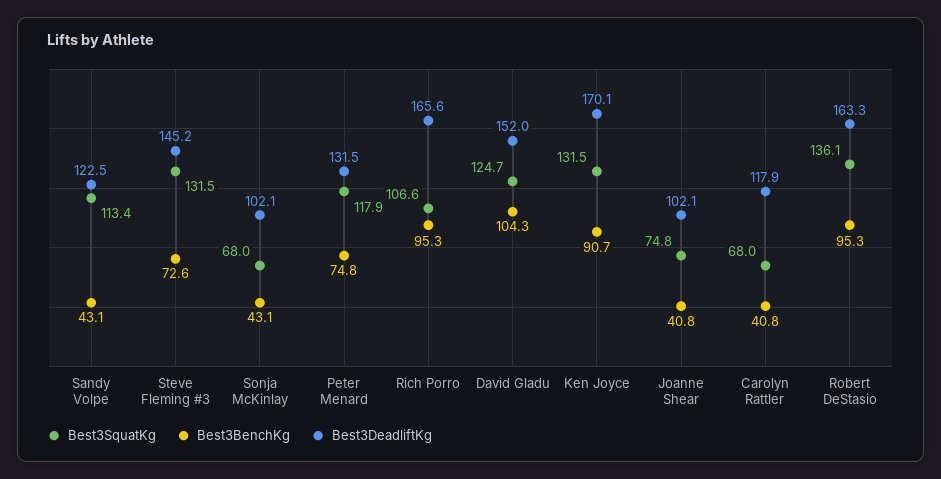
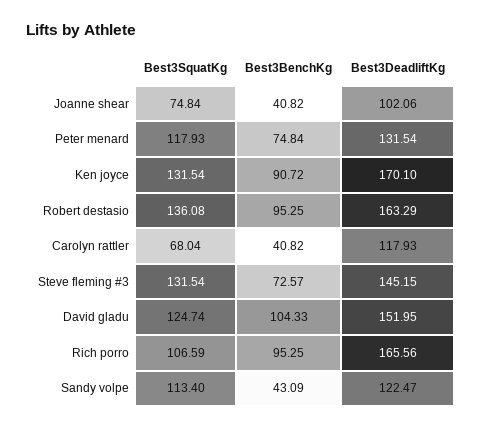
  {
    "Best3SquatKg": {
      "Sandy Volpe": 113.4,
      "Steve Fleming #3": 131.54,
-     "Sonja McKinlay": 68,
      "Peter Menard": 117.93,
      "Rich Porro": 106.59,
      "David Gladu": 124.74,
      "Ken Joyce": 131.54,
      "Joanne Shear": 74.84,
      "Carolyn Rattler": 68.04,
      "Robert DeStasio": 136.08
    },
    "Best3BenchKg": {
      "Sandy Volpe": 43.09,
      "Steve Fleming #3": 72.57,
-     "Sonja McKinlay": 43.1,
      "Peter Menard": 74.84,
      "Rich Porro": 95.25,
      "David Gladu": 104.33,
      "Ken Joyce": 90.72,
      "Joanne Shear": 40.82,
      "Carolyn Rattler": 40.82,
      "Robert DeStasio": 95.25
    },
    "Best3DeadliftKg": {
      "Sandy Volpe": 122.47,
      "Steve Fleming #3": 145.15,
-     "Sonja McKinlay": 102.1,
      "Peter Menard": 131.54,
      "Rich Porro": 165.56,
      "David Gladu": 151.95,
      "Ken Joyce": 170.1,
      "Joanne Shear": 102.06,
      "Carolyn Rattler": 117.93,
      "Robert DeStasio": 163.29
    }
  }

